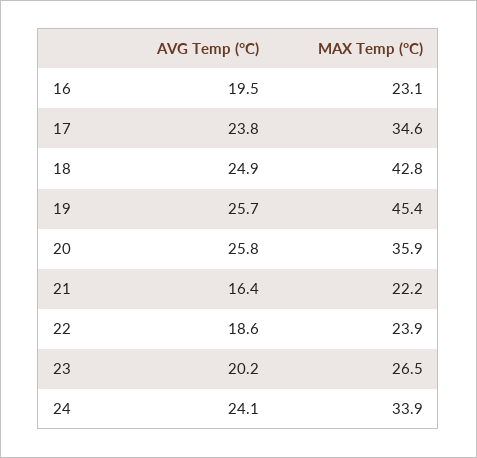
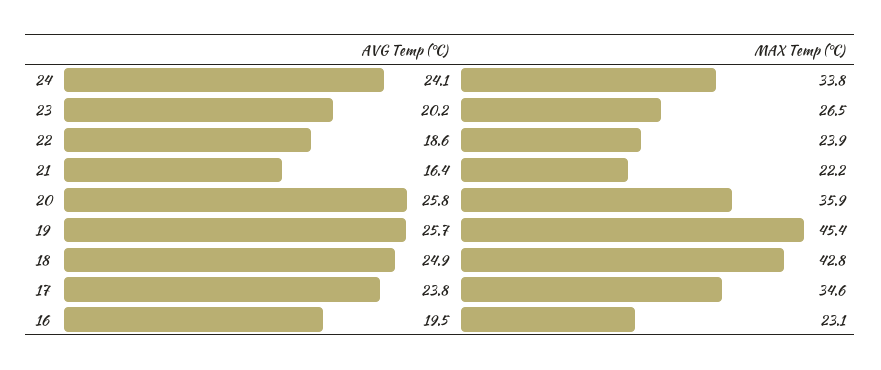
  {
    "AVG Temp (°C)": {
      "16": 19.5,
      "17": 23.8,
      "18": 24.9,
      "19": 25.7,
      "20": 25.8,
      "21": 16.4,
      "22": 18.6,
      "23": 20.2,
      "24": 24.1
    },
    "MAX Temp (°C)": {
      "16": 23.1,
      "17": 34.6,
      "18": 42.8,
      "19": 45.4,
      "20": 35.9,
      "21": 22.2,
      "22": 23.9,
      "23": 26.5,
-     "24": 33.9
+     "24": 33.8
    }
  }

